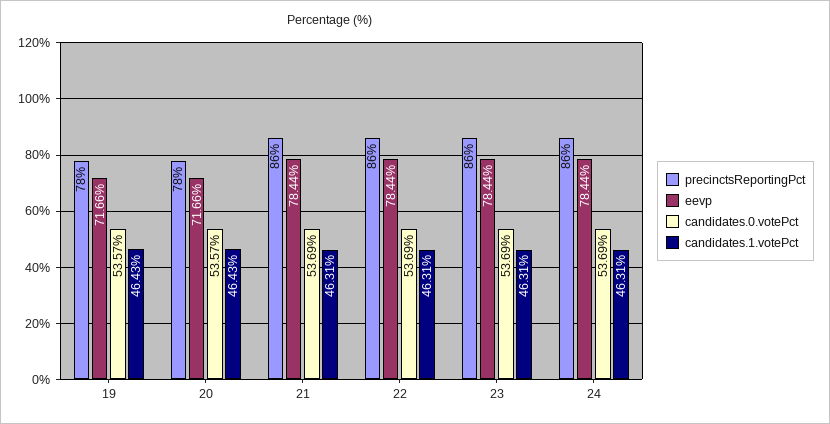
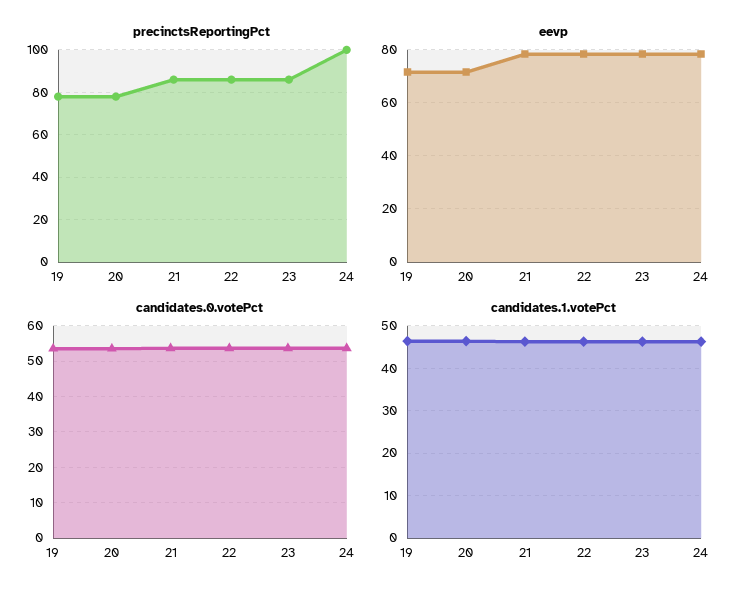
  {
    "precinctsReportingPct": {
      "19": 78,
      "20": 78,
      "21": 86,
      "22": 86,
      "23": 86,
-     "24": 86
+     "24": 100
    },
    "eevp": {
      "19": 71.66,
      "20": 71.66,
      "21": 78.44,
      "22": 78.44,
      "23": 78.44,
      "24": 78.44
    },
    "candidates.0.votePct": {
      "19": 53.57,
      "20": 53.57,
      "21": 53.69,
      "22": 53.69,
      "23": 53.69,
      "24": 53.69
    },
    "candidates.1.votePct": {
      "19": 46.43,
      "20": 46.43,
      "21": 46.31,
      "22": 46.31,
      "23": 46.31,
      "24": 46.31
    }
  }

